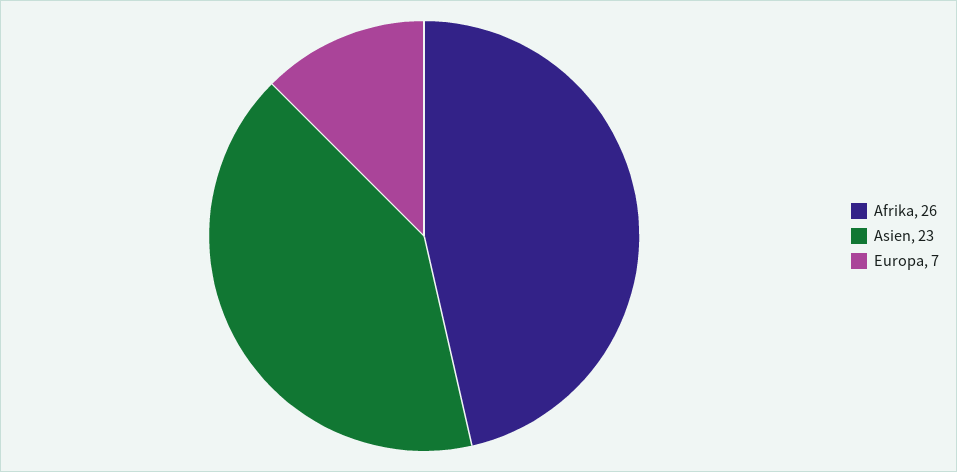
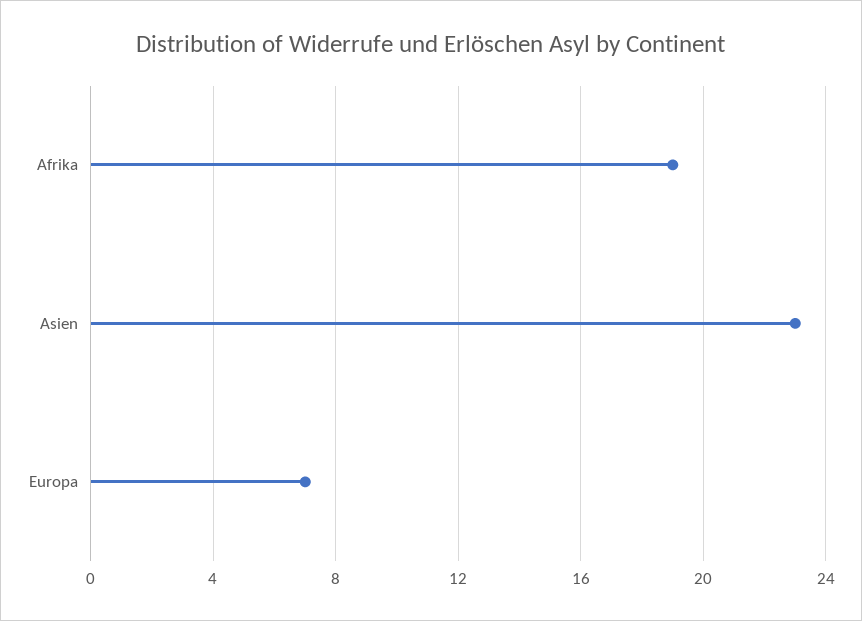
  {
-   "Afrika": 26,
+   "Afrika": 19,
    "Asien": 23,
    "Europa": 7
  }

